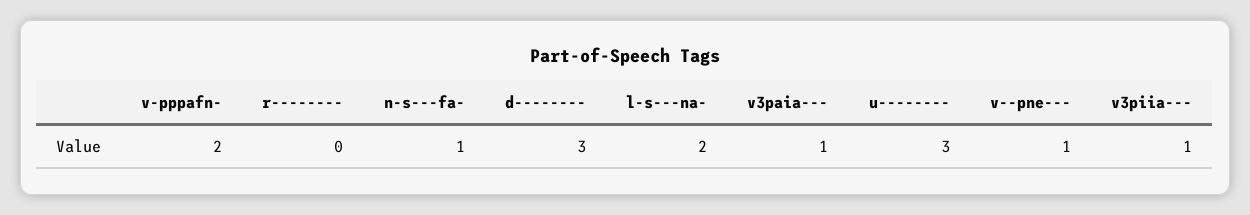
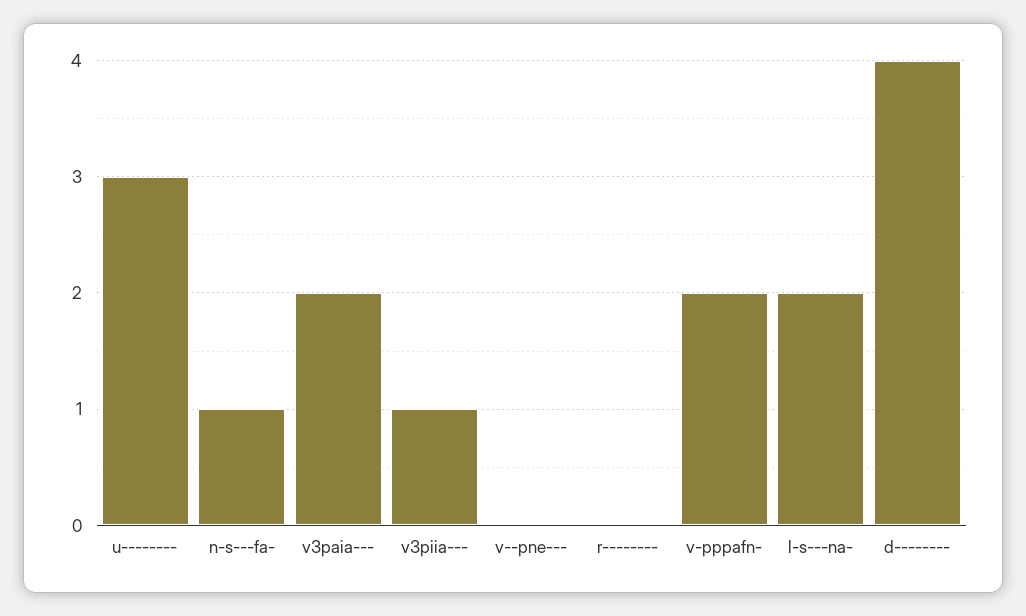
  {
    "v-pppafn-": 2,
    "r--------": 0,
    "n-s---fa-": 1,
-   "d--------": 3,
+   "d--------": 4,
    "l-s---na-": 2,
-   "v3paia---": 1,
+   "v3paia---": 2,
    "u--------": 3,
-   "v--pne---": 1,
+   "v--pne---": 0,
    "v3piia---": 1
  }

